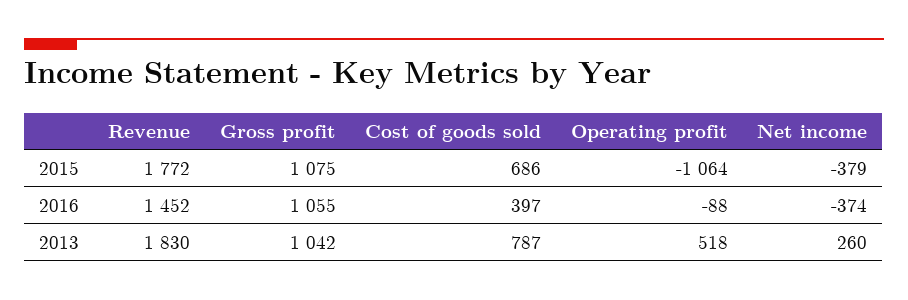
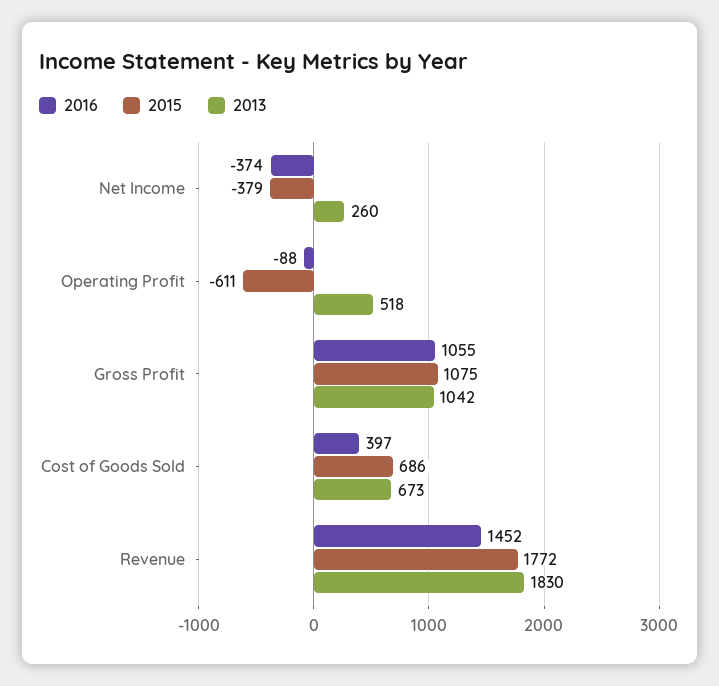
  {
    "2015": {
      "Revenue": 1772,
      "Gross profit": 1075,
      "Cost of goods sold": 686,
-     "Operating profit": -1064,
+     "Operating profit": -611,
      "Net income": -379
    },
    "2016": {
      "Revenue": 1452,
      "Gross profit": 1055,
      "Cost of goods sold": 397,
      "Operating profit": -88,
      "Net income": -374
    },
    "2013": {
      "Revenue": 1830,
      "Gross profit": 1042,
-     "Cost of goods sold": 787,
+     "Cost of goods sold": 673,
      "Operating profit": 518,
      "Net income": 260
    }
  }

